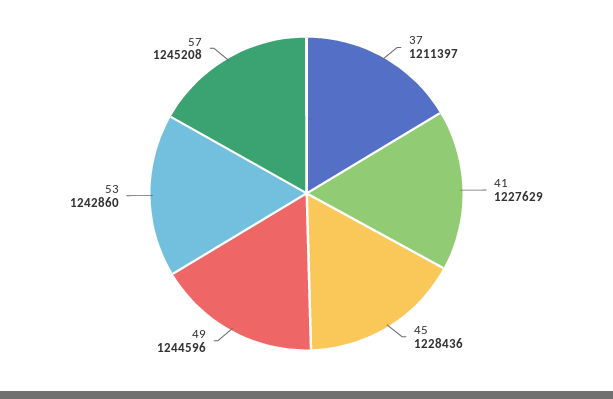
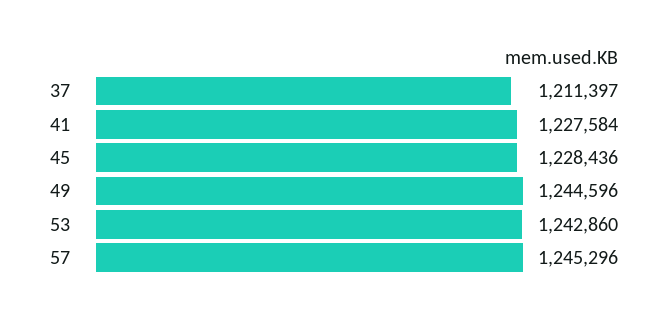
  {
    "37": 1211397,
-   "41": 1227629,
+   "41": 1227584,
    "45": 1228436,
    "49": 1244596,
    "53": 1242860,
-   "57": 1245208
+   "57": 1245296
  }

